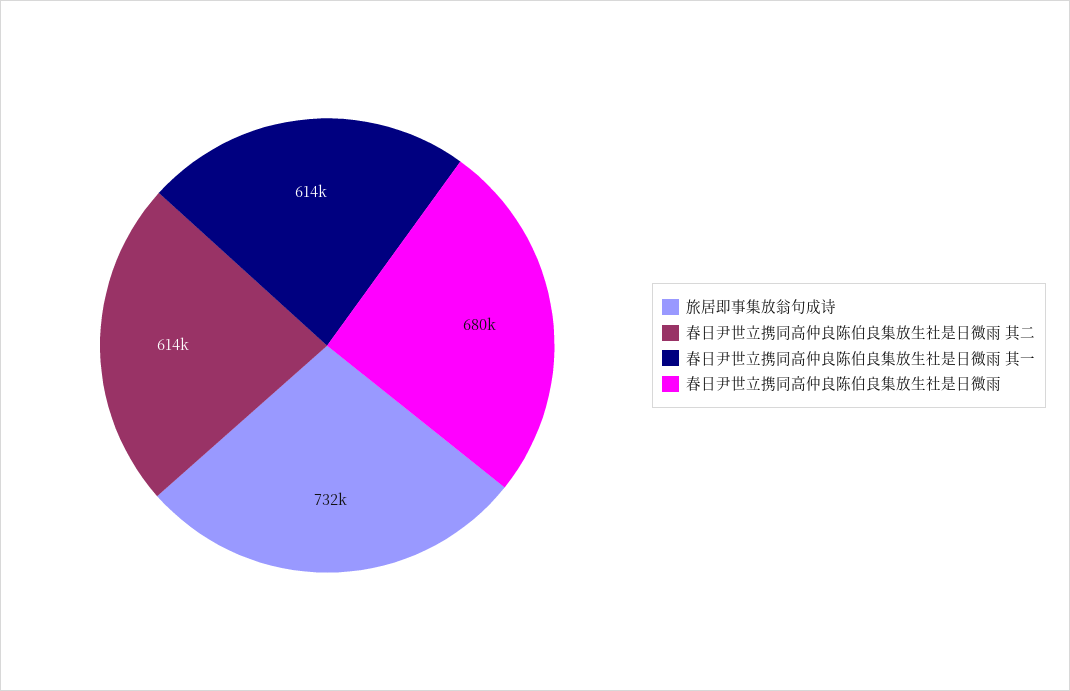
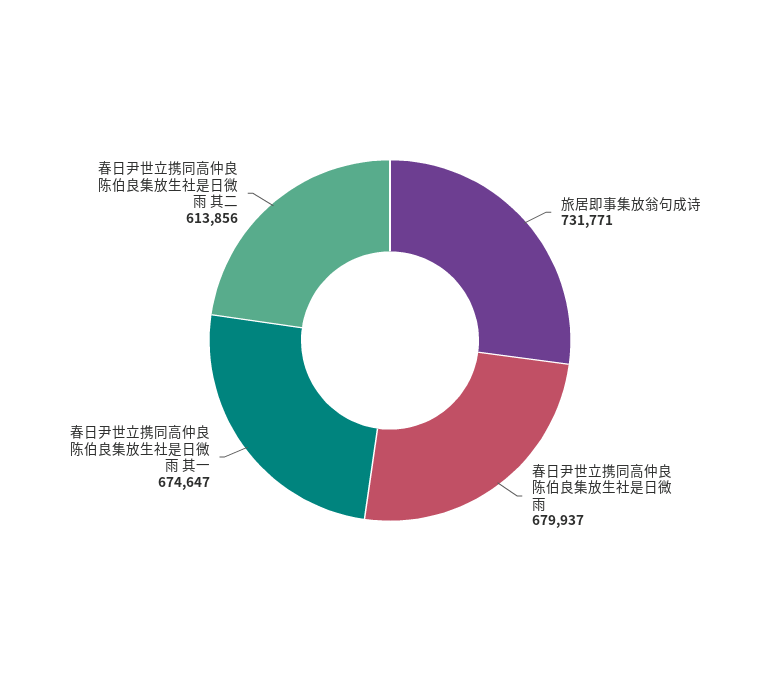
  {
    "旅居即事集放翁句成诗": 731771,
    "春日尹世立携同高仲良陈伯良集放生社是日微雨 其二": 613856,
-   "春日尹世立携同高仲良陈伯良集放生社是日微雨 其一": 614000,
+   "春日尹世立携同高仲良陈伯良集放生社是日微雨 其一": 674647,
    "春日尹世立携同高仲良陈伯良集放生社是日微雨": 679937
  }

